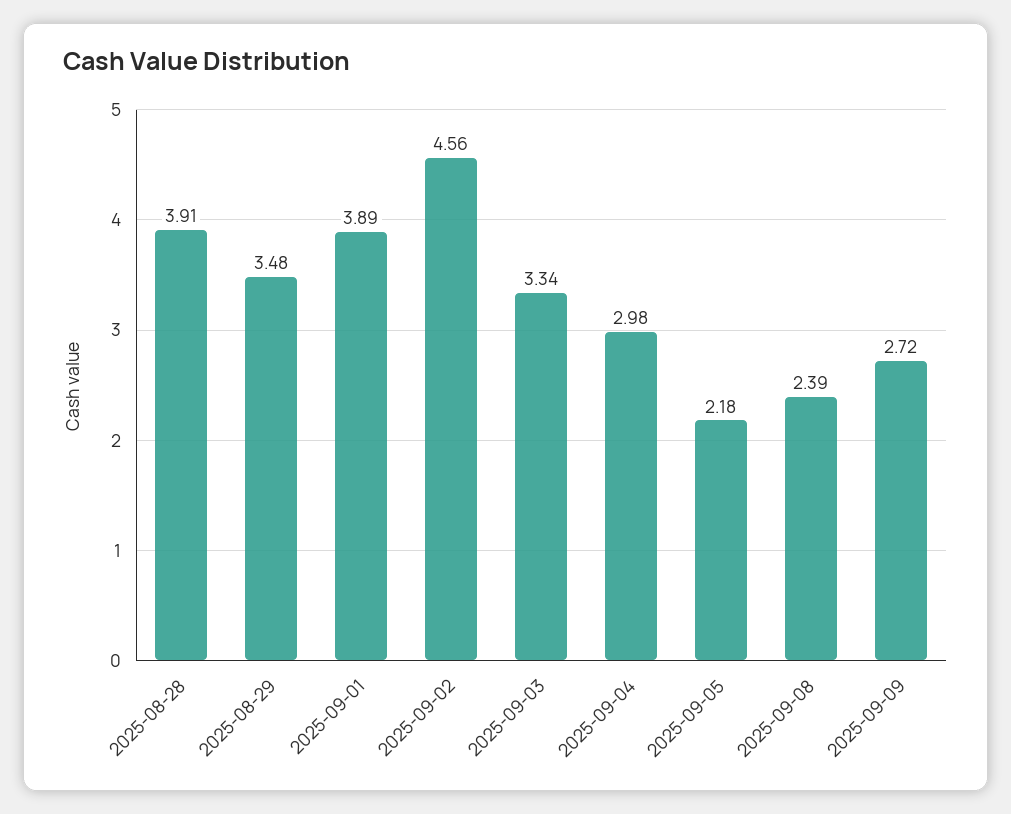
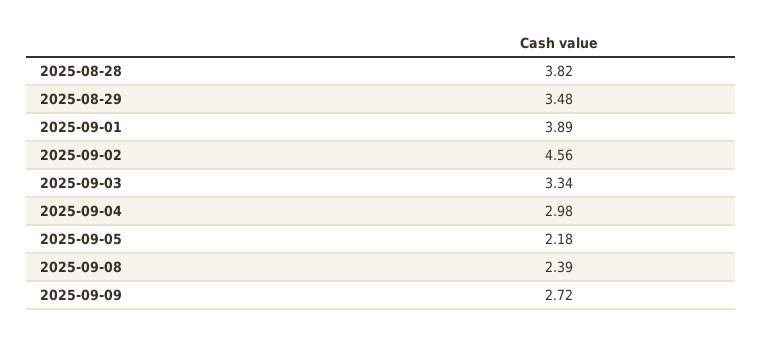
  {
-   "2025-08-28": 3.91,
+   "2025-08-28": 3.82,
    "2025-08-29": 3.48,
    "2025-09-01": 3.89,
    "2025-09-02": 4.56,
    "2025-09-03": 3.34,
    "2025-09-04": 2.98,
    "2025-09-05": 2.18,
    "2025-09-08": 2.39,
    "2025-09-09": 2.72
  }

